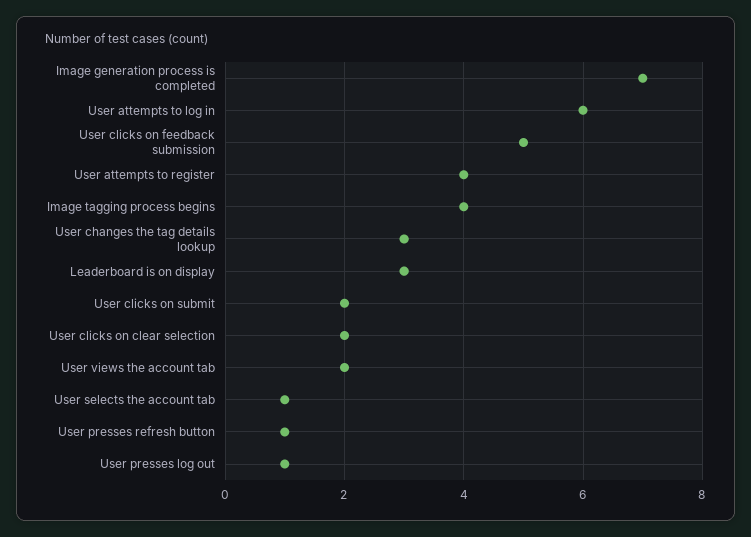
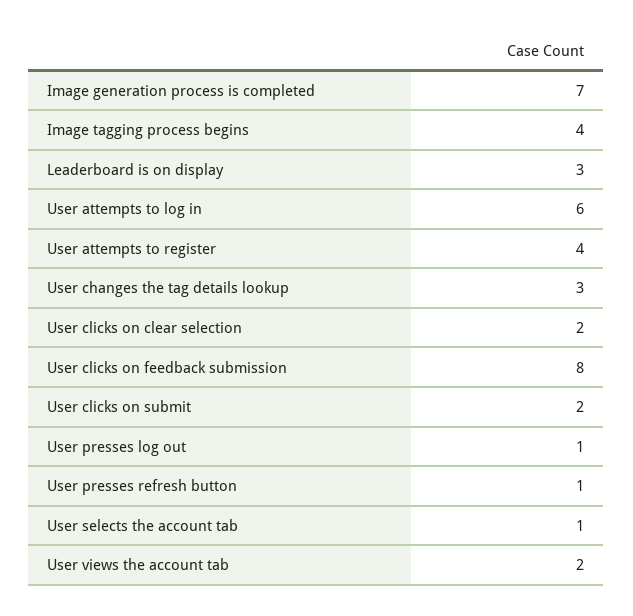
  {
    "Image generation process is completed": 7,
    "User attempts to log in": 6,
-   "User clicks on feedback submission": 5,
+   "User clicks on feedback submission": 8,
    "User attempts to register": 4,
    "Image tagging process begins": 4,
    "User changes the tag details lookup": 3,
    "Leaderboard is on display": 3,
    "User clicks on submit": 2,
    "User clicks on clear selection": 2,
    "User views the account tab": 2,
    "User selects the account tab": 1,
    "User presses refresh button": 1,
    "User presses log out": 1
  }

